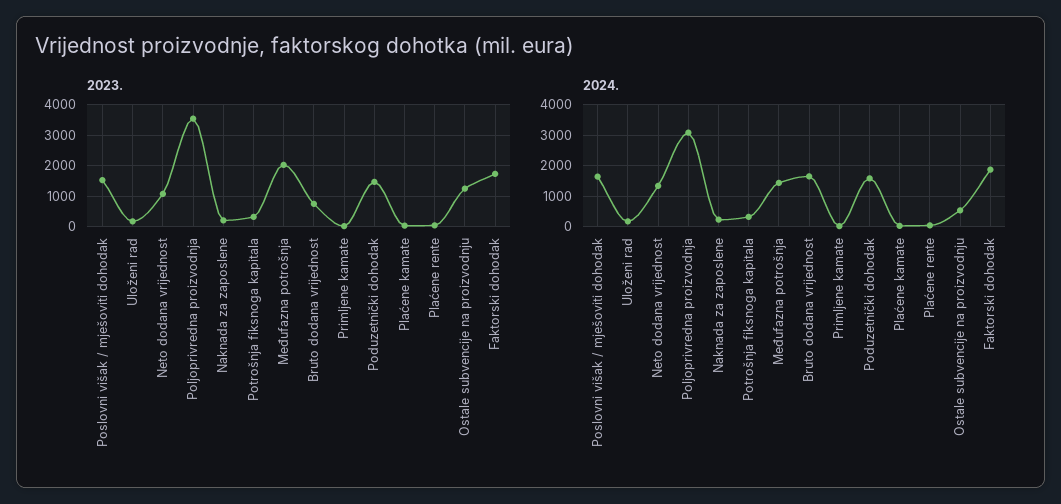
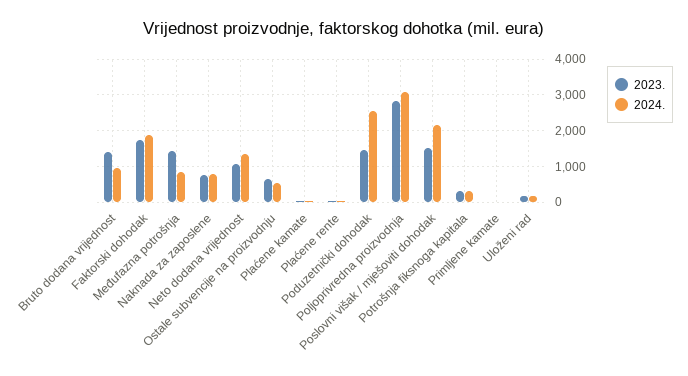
  {
    "2023.": {
      "Poslovni višak / mješoviti dohodak": 1600,
      "Uloženi rad": 200,
      "Neto dodana vrijednost": 1000,
-     "Poljoprivredna proizvodnja": 3600,
+     "Poljoprivredna proizvodnja": 2800,
-     "Naknada za zaposlene": 200,
+     "Naknada za zaposlene": 800,
      "Potrošnja fiksnoga kapitala": 400,
-     "Međufazna potrošnja": 2000,
+     "Međufazna potrošnja": 1400,
-     "Bruto dodana vrijednost": 800,
+     "Bruto dodana vrijednost": 1400,
      "Primljene kamate": 0,
      "Poduzetnički dohodak": 1400,
      "Plaćene kamate": 0,
      "Plaćene rente": 0,
-     "Ostale subvencije na proizvodnju": 1200,
+     "Ostale subvencije na proizvodnju": 600,
      "Faktorski dohodak": 1800
    },
    "2024.": {
-     "Poslovni višak / mješoviti dohodak": 1600,
+     "Poslovni višak / mješoviti dohodak": 2200,
      "Uloženi rad": 200,
      "Neto dodana vrijednost": 1400,
      "Poljoprivredna proizvodnja": 3000,
-     "Naknada za zaposlene": 200,
+     "Naknada za zaposlene": 800,
      "Potrošnja fiksnoga kapitala": 400,
-     "Međufazna potrošnja": 1400,
+     "Međufazna potrošnja": 800,
-     "Bruto dodana vrijednost": 1600,
+     "Bruto dodana vrijednost": 1000,
      "Primljene kamate": 0,
-     "Poduzetnički dohodak": 1600,
+     "Poduzetnički dohodak": 2600,
      "Plaćene kamate": 0,
      "Plaćene rente": 0,
      "Ostale subvencije na proizvodnju": 600,
      "Faktorski dohodak": 1800
    }
  }

